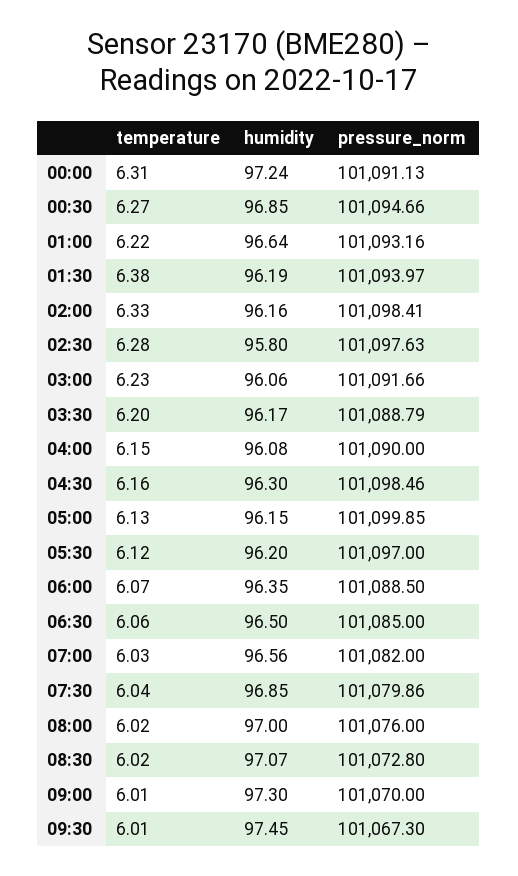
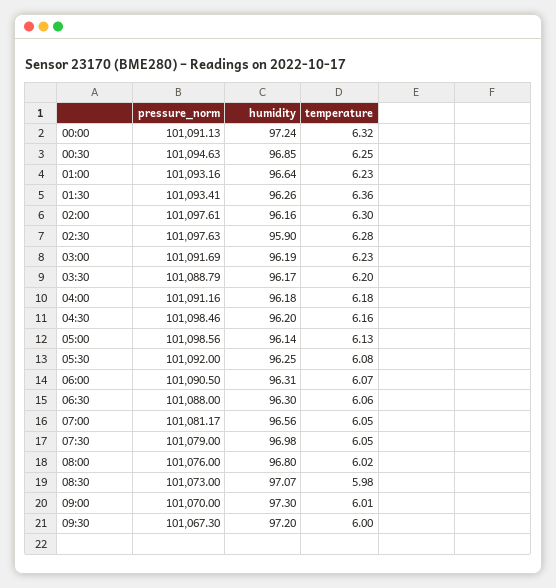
  {
    "temperature": {
-     "00:00": 6.31,
+     "00:00": 6.32,
-     "00:30": 6.27,
+     "00:30": 6.25,
-     "01:00": 6.22,
+     "01:00": 6.23,
-     "01:30": 6.38,
+     "01:30": 6.36,
-     "02:00": 6.33,
+     "02:00": 6.3,
      "02:30": 6.28,
      "03:00": 6.23,
      "03:30": 6.2,
-     "04:00": 6.15,
+     "04:00": 6.18,
      "04:30": 6.16,
      "05:00": 6.13,
-     "05:30": 6.12,
+     "05:30": 6.08,
      "06:00": 6.07,
      "06:30": 6.06,
-     "07:00": 6.03,
+     "07:00": 6.05,
-     "07:30": 6.04,
+     "07:30": 6.05,
      "08:00": 6.02,
-     "08:30": 6.02,
+     "08:30": 5.98,
      "09:00": 6.01,
-     "09:30": 6.01
+     "09:30": 6
    },
    "humidity": {
      "00:00": 97.24,
      "00:30": 96.85,
      "01:00": 96.64,
-     "01:30": 96.19,
+     "01:30": 96.26,
      "02:00": 96.16,
-     "02:30": 95.8,
+     "02:30": 95.9,
-     "03:00": 96.06,
+     "03:00": 96.19,
      "03:30": 96.17,
-     "04:00": 96.08,
+     "04:00": 96.18,
-     "04:30": 96.3,
+     "04:30": 96.2,
-     "05:00": 96.15,
+     "05:00": 96.14,
-     "05:30": 96.2,
+     "05:30": 96.25,
-     "06:00": 96.35,
+     "06:00": 96.31,
-     "06:30": 96.5,
+     "06:30": 96.3,
      "07:00": 96.56,
-     "07:30": 96.85,
+     "07:30": 96.98,
-     "08:00": 97,
+     "08:00": 96.8,
      "08:30": 97.07,
      "09:00": 97.3,
-     "09:30": 97.45
+     "09:30": 97.2
    },
    "pressure_norm": {
      "00:00": 101091.13,
-     "00:30": 101094.66,
+     "00:30": 101094.63,
      "01:00": 101093.16,
-     "01:30": 101093.97,
+     "01:30": 101093.41,
-     "02:00": 101098.41,
+     "02:00": 101097.61,
      "02:30": 101097.63,
-     "03:00": 101091.66,
+     "03:00": 101091.69,
      "03:30": 101088.79,
-     "04:00": 101090,
+     "04:00": 101091.16,
      "04:30": 101098.46,
-     "05:00": 101099.85,
+     "05:00": 101098.56,
-     "05:30": 101097,
+     "05:30": 101092,
-     "06:00": 101088.5,
+     "06:00": 101090.5,
-     "06:30": 101085,
+     "06:30": 101088,
-     "07:00": 101082,
+     "07:00": 101081.17,
-     "07:30": 101079.86,
+     "07:30": 101079,
      "08:00": 101076,
-     "08:30": 101072.8,
+     "08:30": 101073,
      "09:00": 101070,
      "09:30": 101067.3
    }
  }

